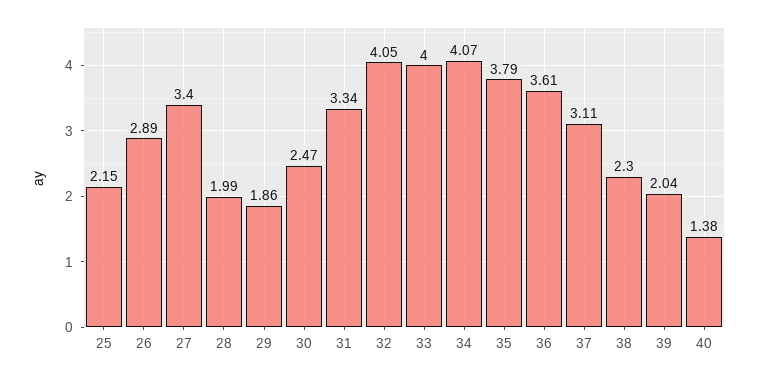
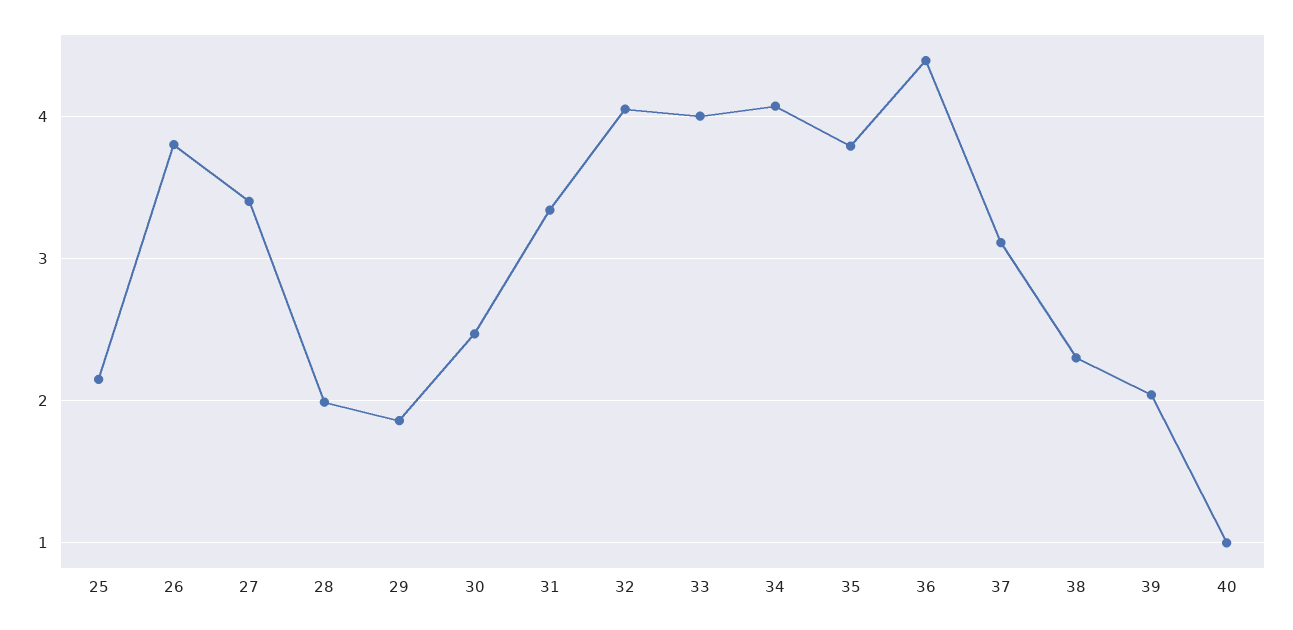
  {
    "25": 2.15,
-   "26": 2.89,
+   "26": 3.8,
    "27": 3.4,
    "28": 1.99,
    "29": 1.86,
    "30": 2.47,
    "31": 3.34,
    "32": 4.05,
    "33": 4,
    "34": 4.07,
    "35": 3.79,
-   "36": 3.61,
+   "36": 4.4,
    "37": 3.11,
    "38": 2.3,
    "39": 2.04,
-   "40": 1.38
+   "40": 1
  }

